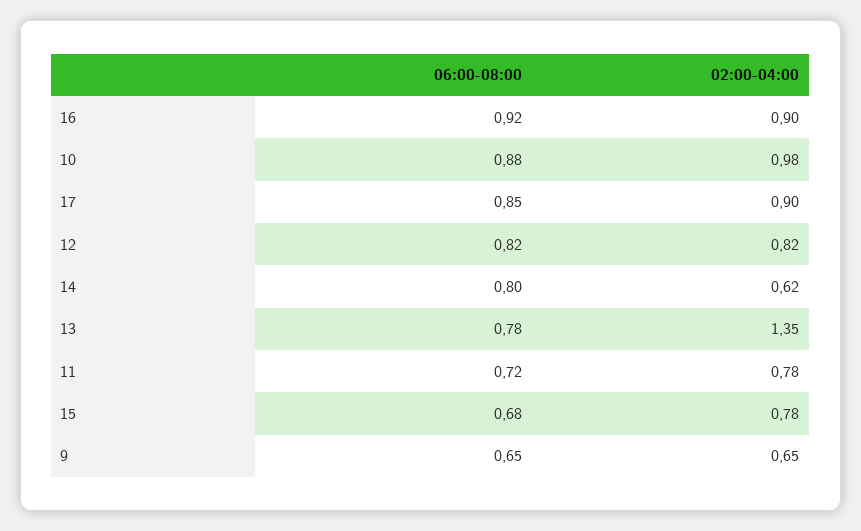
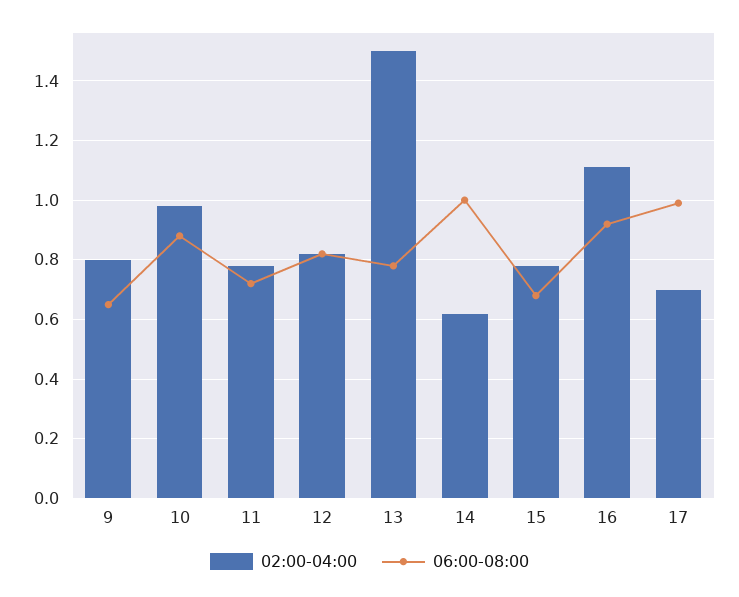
  {
    "06:00-08:00": {
      "16": 0.92,
      "10": 0.88,
-     "17": 0.85,
+     "17": 1,
      "12": 0.82,
-     "14": 0.8,
+     "14": 1,
      "13": 0.78,
      "11": 0.72,
      "15": 0.68,
      "9": 0.65
    },
    "02:00-04:00": {
-     "16": 0.9,
+     "16": 1.1,
      "10": 0.98,
-     "17": 0.9,
+     "17": 0.7,
      "12": 0.82,
      "14": 0.62,
-     "13": 1.35,
+     "13": 1.5,
      "11": 0.78,
      "15": 0.78,
-     "9": 0.65
+     "9": 0.8
    }
  }

